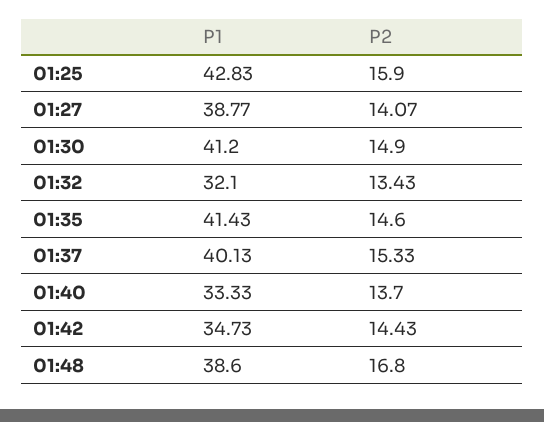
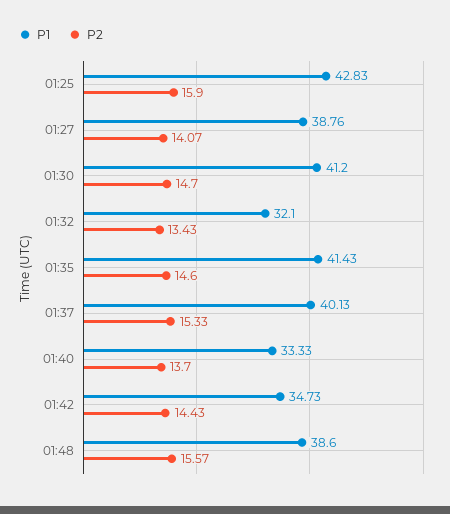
  {
    "P1": {
      "01:25": 42.83,
-     "01:27": 38.77,
+     "01:27": 38.76,
      "01:30": 41.2,
      "01:32": 32.1,
      "01:35": 41.43,
      "01:37": 40.13,
      "01:40": 33.33,
      "01:42": 34.73,
      "01:48": 38.6
    },
    "P2": {
      "01:25": 15.9,
      "01:27": 14.07,
-     "01:30": 14.9,
+     "01:30": 14.7,
      "01:32": 13.43,
      "01:35": 14.6,
      "01:37": 15.33,
      "01:40": 13.7,
      "01:42": 14.43,
-     "01:48": 16.8
+     "01:48": 15.57
    }
  }

